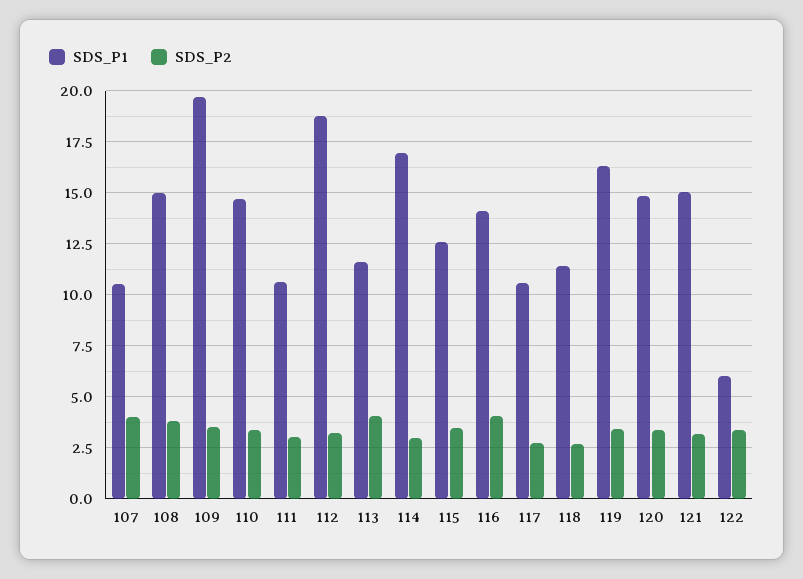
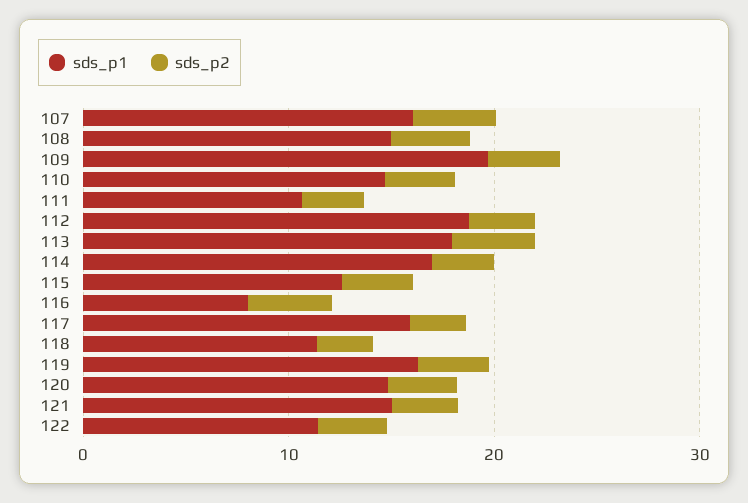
  {
    "SDS_P1": {
-     "107": 10.5,
+     "107": 16,
      "108": 15,
      "109": 19.5,
      "110": 14.5,
      "111": 10.5,
      "112": 19,
-     "113": 11.5,
+     "113": 18,
      "114": 17,
      "115": 12.5,
-     "116": 14,
+     "116": 8,
-     "117": 10.5,
+     "117": 16,
      "118": 11.5,
      "119": 16.5,
      "120": 15,
      "121": 15,
-     "122": 6
+     "122": 12
    },
    "SDS_P2": {
      "107": 4,
      "108": 4,
      "109": 3.5,
      "110": 3.5,
      "111": 3,
      "112": 3,
      "113": 4,
      "114": 3,
      "115": 3.5,
      "116": 4,
      "117": 2.5,
      "118": 2.5,
      "119": 3.5,
      "120": 3.5,
      "121": 3,
      "122": 3.5
    }
  }

